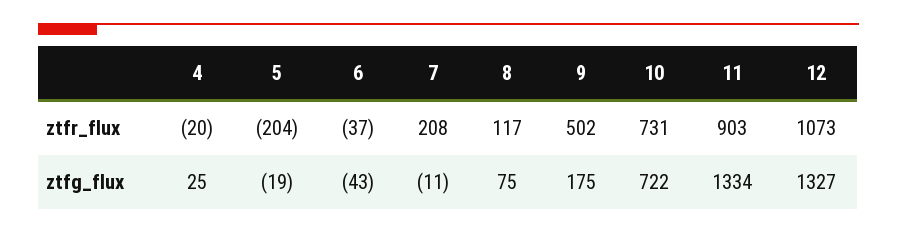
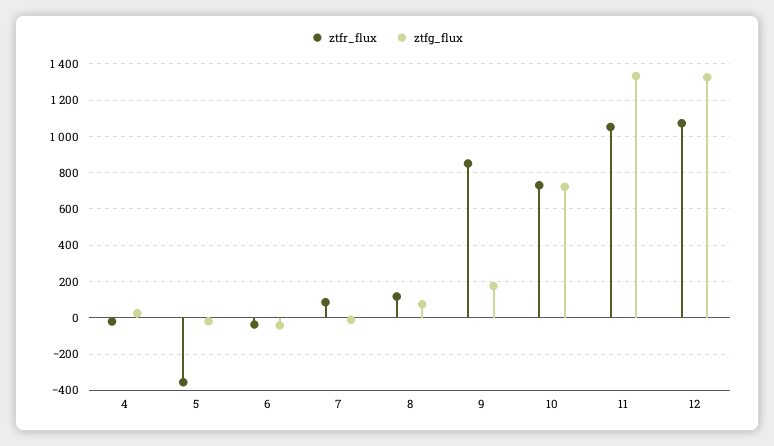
  {
    "ztfr_flux": {
      "4": -20,
-     "5": -204,
+     "5": -350,
      "6": -37,
-     "7": 208,
+     "7": 100,
      "8": 117,
-     "9": 502,
+     "9": 850,
      "10": 731,
-     "11": 903,
+     "11": 1050,
      "12": 1073
    },
    "ztfg_flux": {
      "4": 25,
      "5": -19,
      "6": -43,
      "7": -11,
      "8": 75,
      "9": 175,
      "10": 722,
      "11": 1334,
      "12": 1327
    }
  }

